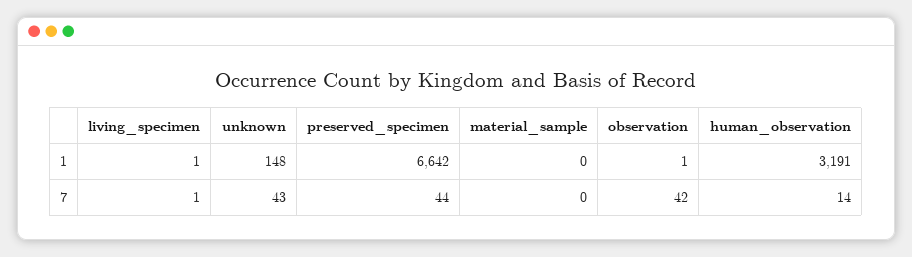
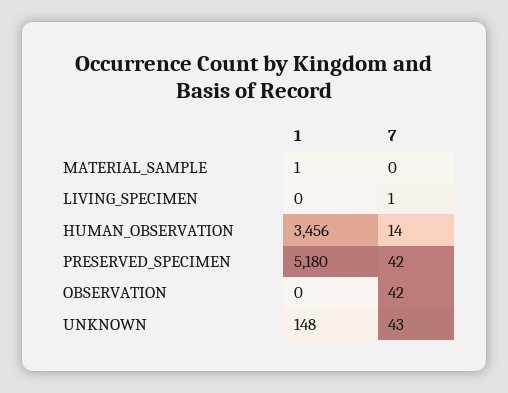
  {
    "living_specimen": {
-     "1": 1,
+     "1": 0,
      "7": 1
    },
    "unknown": {
      "1": 148,
      "7": 43
    },
    "preserved_specimen": {
-     "1": 6642,
+     "1": 5180,
-     "7": 44
+     "7": 42
    },
    "material_sample": {
-     "1": 0,
+     "1": 1,
      "7": 0
    },
    "observation": {
-     "1": 1,
+     "1": 0,
      "7": 42
    },
    "human_observation": {
-     "1": 3191,
+     "1": 3456,
      "7": 14
    }
  }

